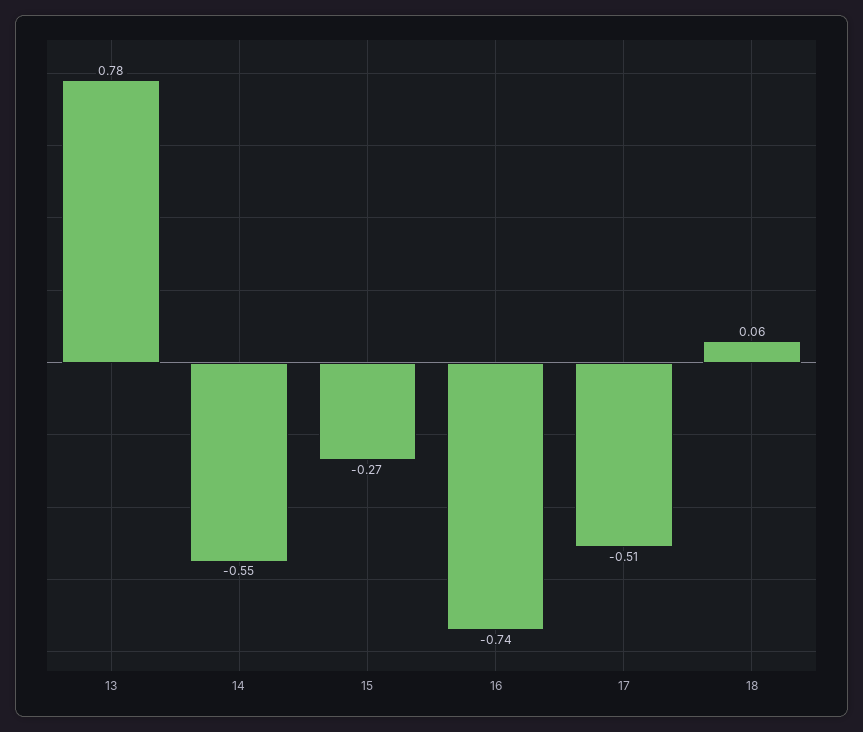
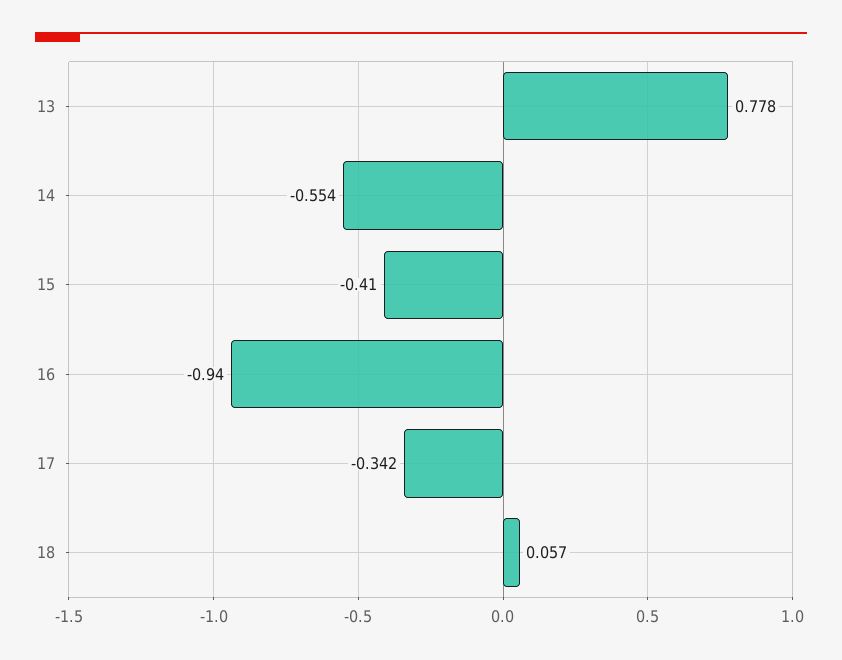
  {
    "13": 0.778,
    "14": -0.554,
-   "15": -0.27,
+   "15": -0.41,
-   "16": -0.74,
+   "16": -0.94,
-   "17": -0.51,
+   "17": -0.342,
    "18": 0.057
  }

